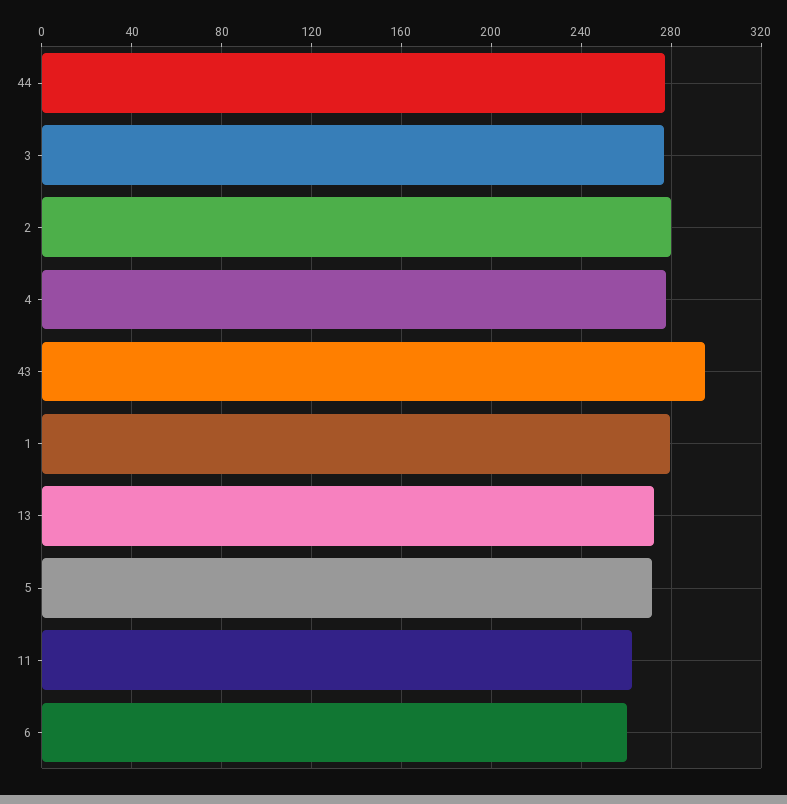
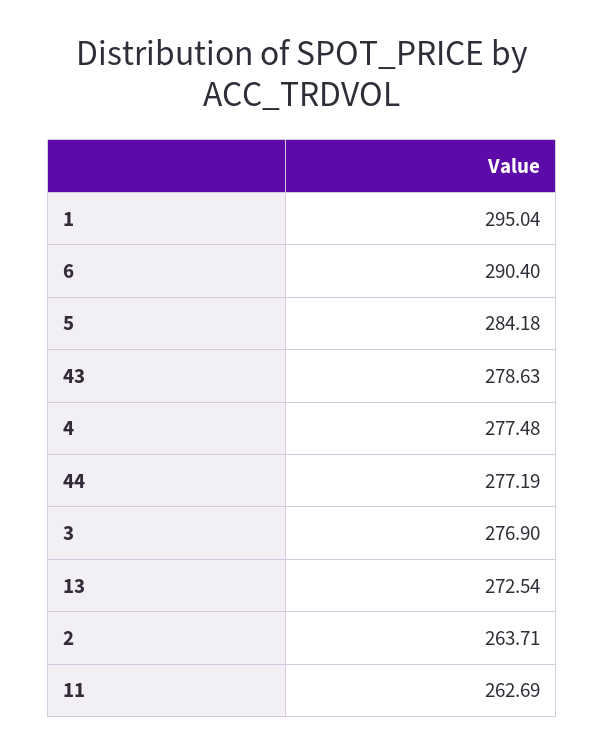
  {
    "44": 277.19,
    "3": 276.9,
-   "2": 280,
+   "2": 263.71,
    "4": 277.48,
-   "43": 295,
+   "43": 278.63,
-   "1": 280,
+   "1": 295.04,
    "13": 272.54,
-   "5": 270,
+   "5": 284.18,
    "11": 262.69,
-   "6": 260
+   "6": 290.4
  }

